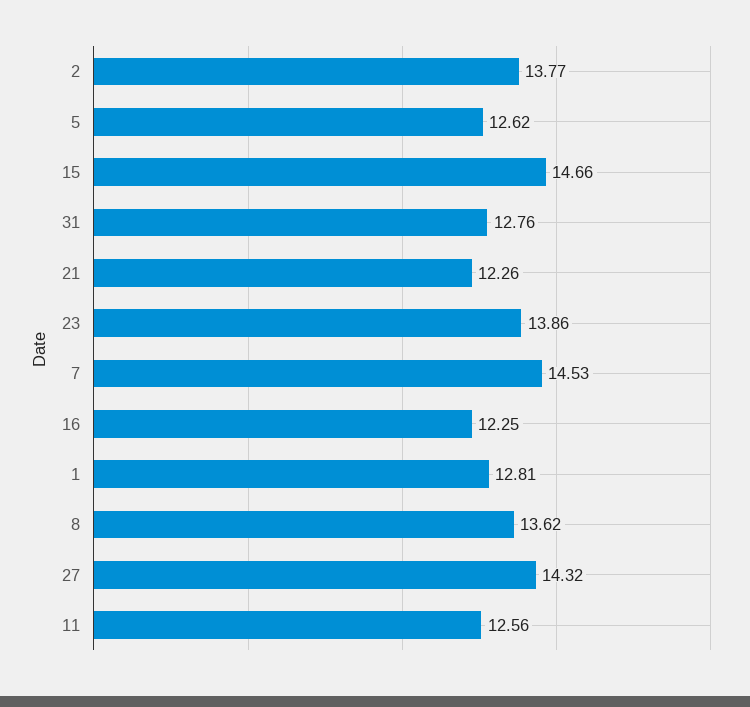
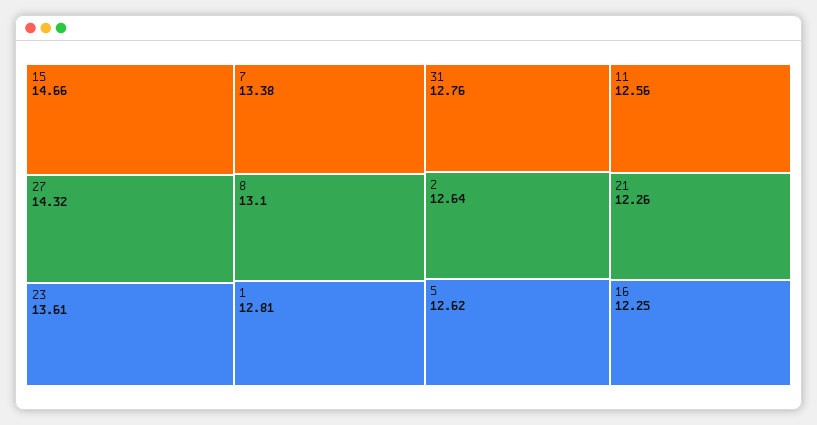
  {
-   "2": 13.77,
+   "2": 12.64,
    "5": 12.62,
    "15": 14.66,
    "31": 12.76,
    "21": 12.26,
-   "23": 13.86,
+   "23": 13.61,
-   "7": 14.53,
+   "7": 13.38,
    "16": 12.25,
    "1": 12.81,
-   "8": 13.62,
+   "8": 13.1,
    "27": 14.32,
    "11": 12.56
  }

